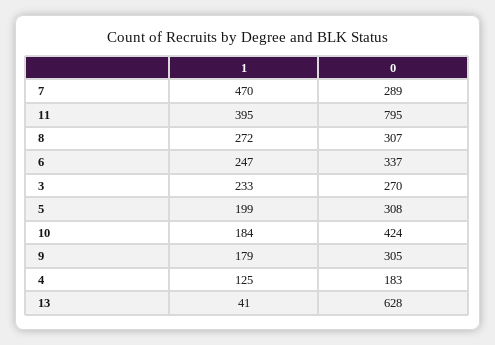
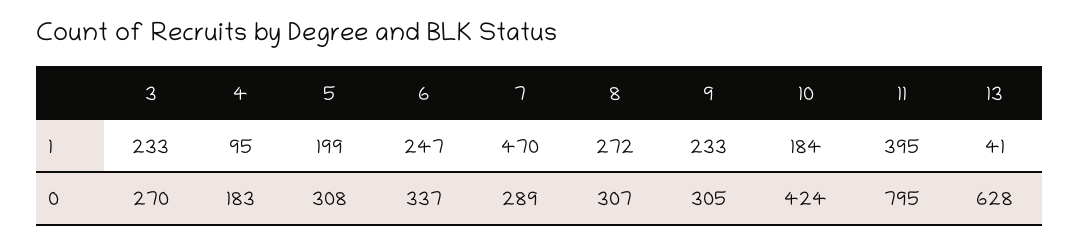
  {
    "1": {
      "7": 470,
      "11": 395,
      "8": 272,
      "6": 247,
      "3": 233,
      "5": 199,
      "10": 184,
-     "9": 179,
+     "9": 233,
-     "4": 125,
+     "4": 95,
      "13": 41
    },
    "0": {
      "7": 289,
      "11": 795,
      "8": 307,
      "6": 337,
      "3": 270,
      "5": 308,
      "10": 424,
      "9": 305,
      "4": 183,
      "13": 628
    }
  }

